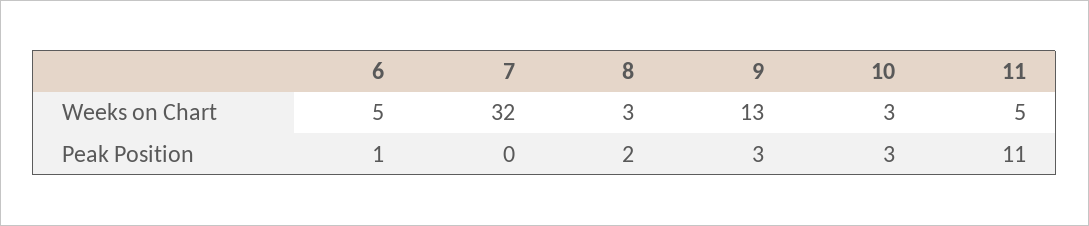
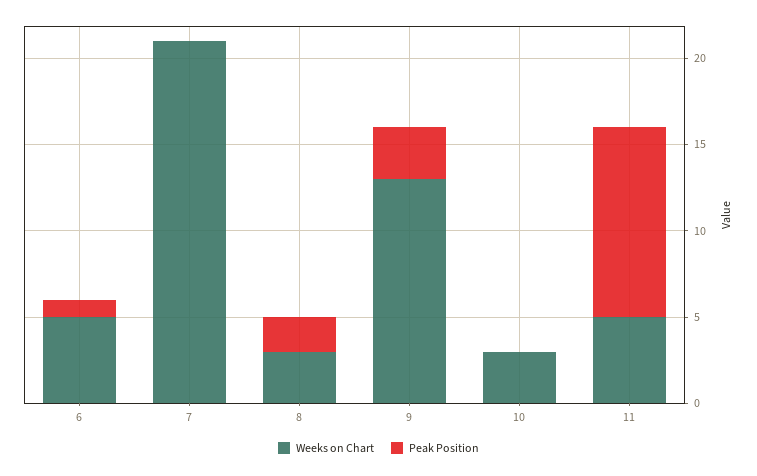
  {
    "Weeks on Chart": {
      "6": 5,
-     "7": 32,
+     "7": 21,
      "8": 3,
      "9": 13,
      "10": 3,
      "11": 5
    },
    "Peak Position": {
      "6": 1,
      "7": 0,
      "8": 2,
      "9": 3,
-     "10": 3,
+     "10": 0,
      "11": 11
    }
  }

